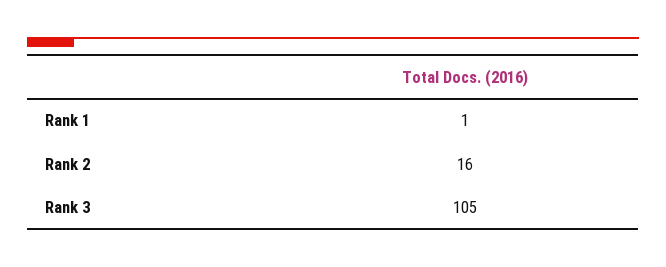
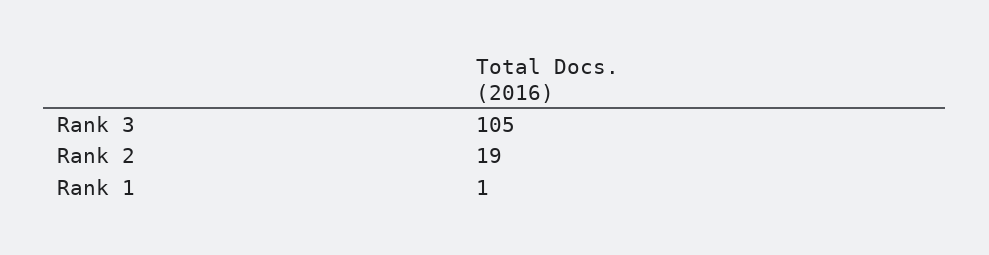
  {
    "Rank 1": 1,
-   "Rank 2": 16,
+   "Rank 2": 19,
    "Rank 3": 105
  }

